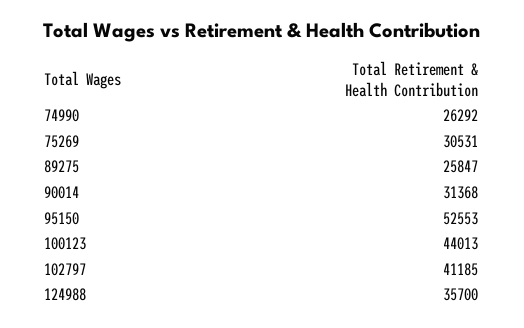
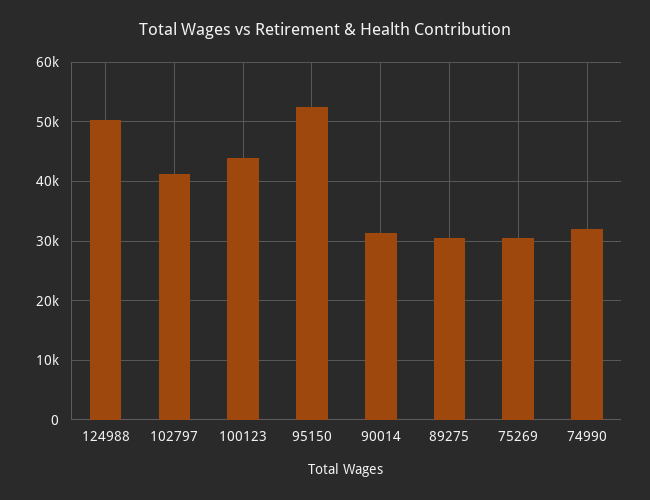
  {
-   "74990": 26292,
+   "74990": 32000,
    "75269": 30531,
-   "89275": 25847,
+   "89275": 30000,
    "90014": 31368,
    "95150": 52553,
    "100123": 44013,
    "102797": 41185,
-   "124988": 35700
+   "124988": 50000
  }

